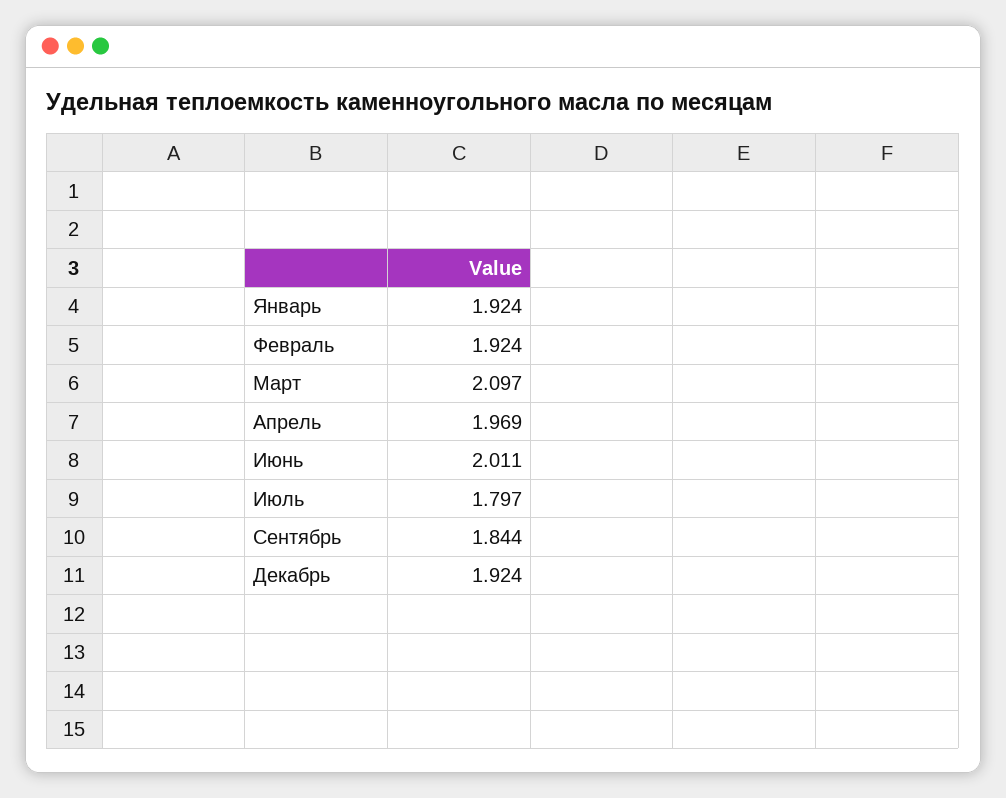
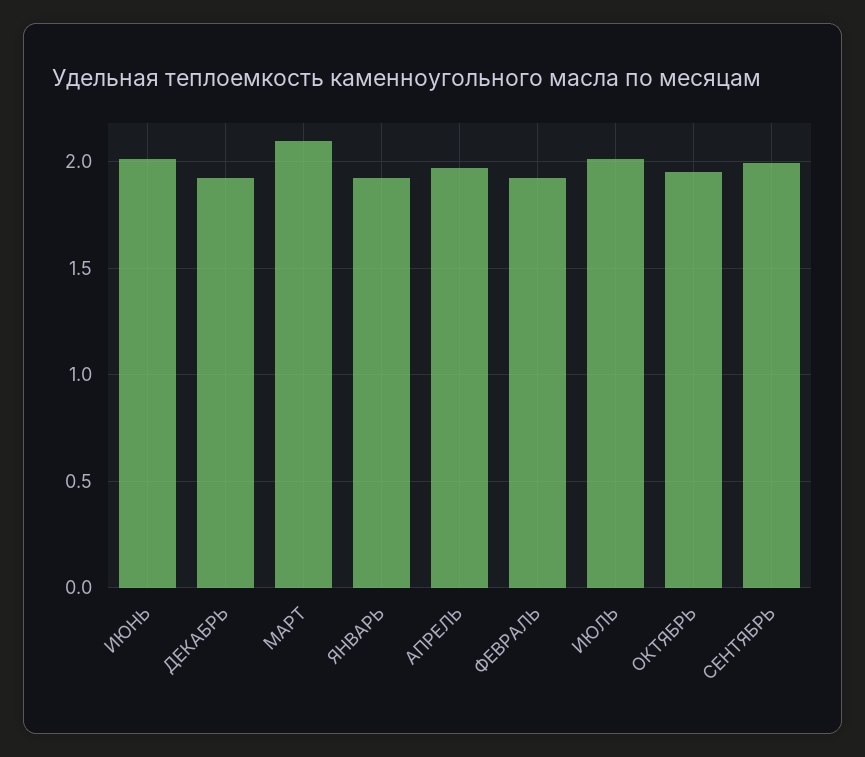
  {
    "Январь": 1.924,
    "Февраль": 1.924,
    "Март": 2.097,
    "Апрель": 1.969,
    "Июнь": 2.011,
-   "Июль": 1.797,
+   "Июль": 2,
-   "Сентябрь": 1.844,
+   "Сентябрь": 2,
-   "Декабрь": 1.924
+   "Декабрь": 1.924,
+   "ОКТЯБРЬ": 1.95
  }

